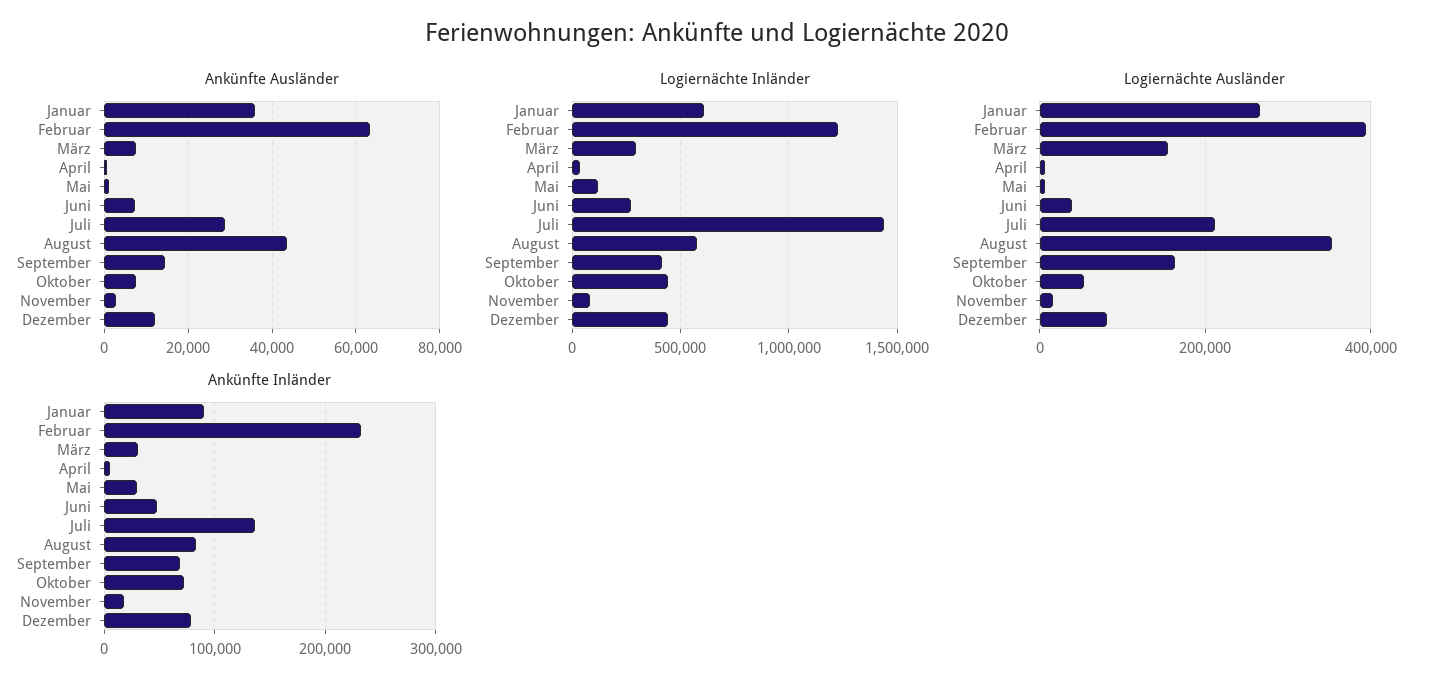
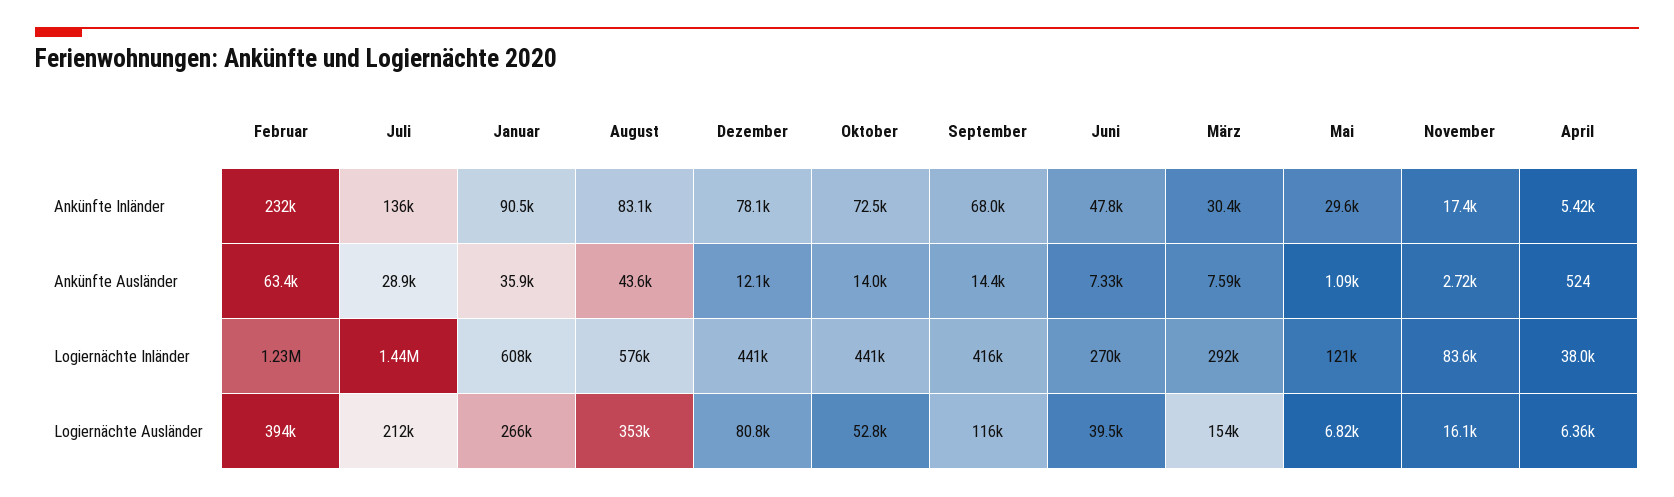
  {
    "Ankünfte Ausländer": {
      "Januar": 35900,
      "Februar": 63400,
      "März": 7590,
      "April": 524,
      "Mai": 1090,
      "Juni": 7330,
      "Juli": 28900,
      "August": 43600,
      "September": 14400,
-     "Oktober": 8000,
+     "Oktober": 14000,
      "November": 2720,
      "Dezember": 12100
    },
    "Logiernächte Inländer": {
      "Januar": 608000,
      "Februar": 1230000,
      "März": 292000,
      "April": 38000,
      "Mai": 121000,
      "Juni": 270000,
      "Juli": 1440000,
      "August": 576000,
      "September": 416000,
      "Oktober": 441000,
      "November": 83600,
      "Dezember": 441000
    },
    "Logiernächte Ausländer": {
      "Januar": 266000,
      "Februar": 394000,
      "März": 154000,
      "April": 6360,
      "Mai": 6820,
      "Juni": 39500,
      "Juli": 212000,
      "August": 353000,
-     "September": 160000,
+     "September": 116000,
      "Oktober": 52800,
      "November": 16100,
      "Dezember": 80800
    },
    "Ankünfte Inländer": {
      "Januar": 90500,
      "Februar": 232000,
      "März": 30400,
      "April": 5420,
      "Mai": 29600,
      "Juni": 47800,
      "Juli": 136000,
      "August": 83100,
      "September": 68000,
      "Oktober": 72500,
      "November": 17400,
      "Dezember": 78100
    }
  }

